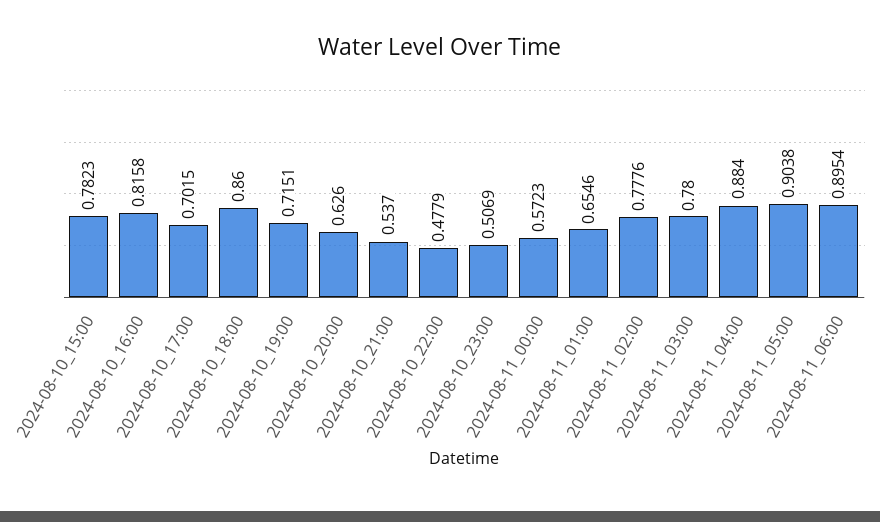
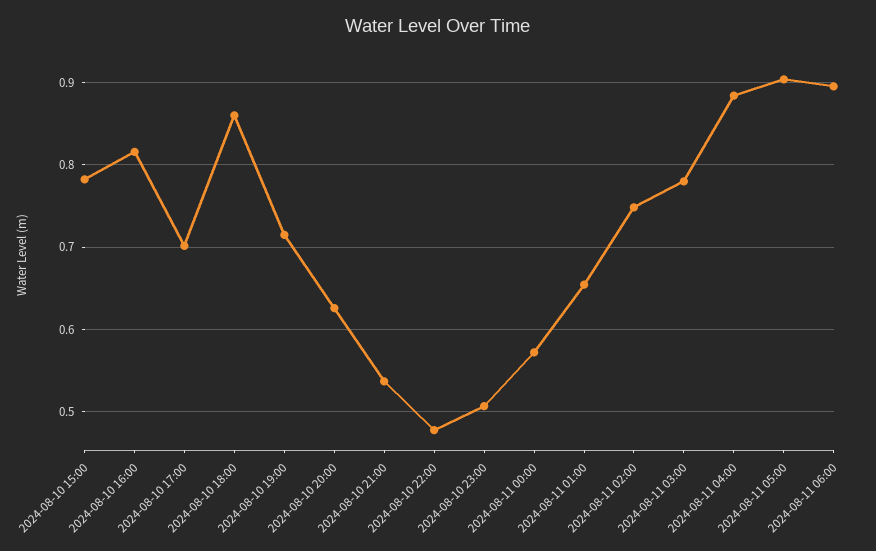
  {
    "2024-08-10_15:00": 0.7823,
    "2024-08-10_16:00": 0.8158,
    "2024-08-10_17:00": 0.7015,
    "2024-08-10_18:00": 0.86,
    "2024-08-10_19:00": 0.7151,
    "2024-08-10_20:00": 0.626,
    "2024-08-10_21:00": 0.537,
    "2024-08-10_22:00": 0.4779,
    "2024-08-10_23:00": 0.5069,
    "2024-08-11_00:00": 0.5723,
    "2024-08-11_01:00": 0.6546,
-   "2024-08-11_02:00": 0.7776,
+   "2024-08-11_02:00": 0.75,
    "2024-08-11_03:00": 0.78,
    "2024-08-11_04:00": 0.884,
    "2024-08-11_05:00": 0.9038,
    "2024-08-11_06:00": 0.8954
  }

